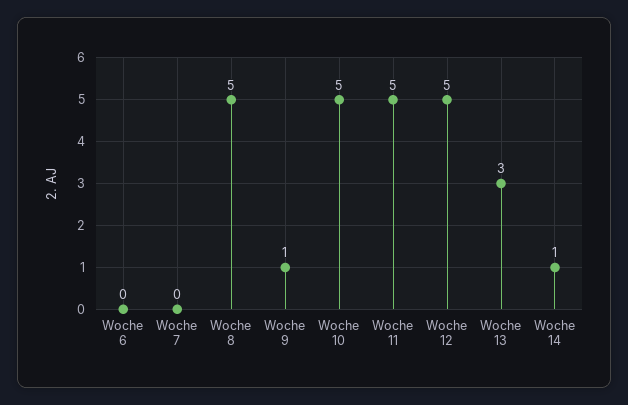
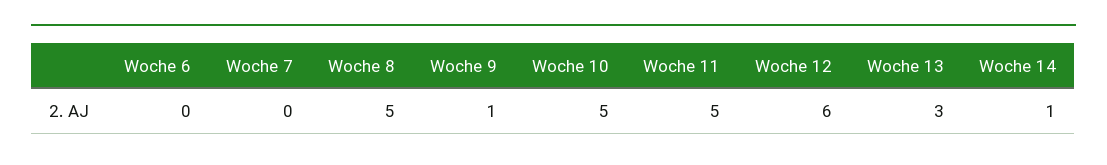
  {
    "Woche 6": 0,
    "Woche 7": 0,
    "Woche 8": 5,
    "Woche 9": 1,
    "Woche 10": 5,
    "Woche 11": 5,
-   "Woche 12": 5,
+   "Woche 12": 6,
    "Woche 13": 3,
    "Woche 14": 1
  }

